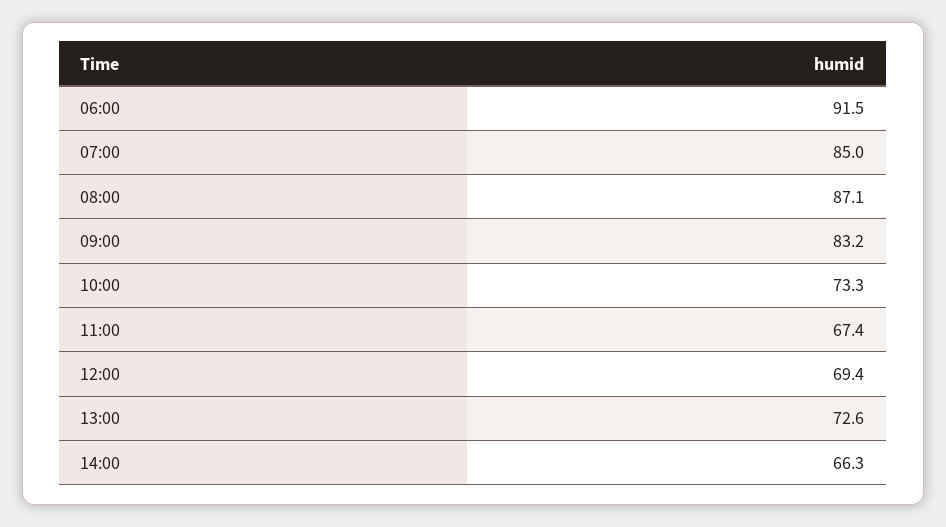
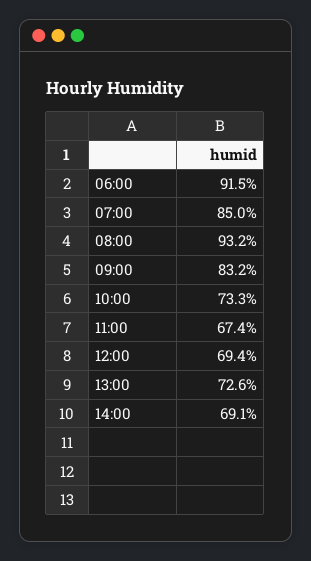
  {
    "06:00": 91.5,
    "07:00": 85,
-   "08:00": 87.1,
+   "08:00": 93.2,
    "09:00": 83.2,
    "10:00": 73.3,
    "11:00": 67.4,
    "12:00": 69.4,
    "13:00": 72.6,
-   "14:00": 66.3
+   "14:00": 69.1
  }

